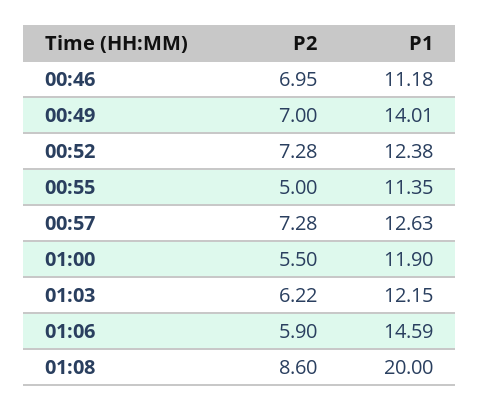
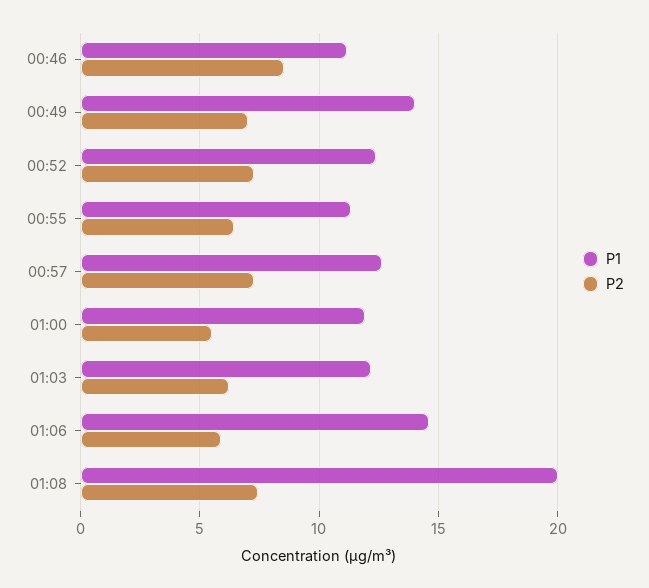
  {
    "P2": {
-     "00:46": 6.95,
+     "00:46": 8.5,
      "00:49": 7,
      "00:52": 7.28,
-     "00:55": 5,
+     "00:55": 6.5,
      "00:57": 7.28,
      "01:00": 5.5,
      "01:03": 6.22,
      "01:06": 5.9,
-     "01:08": 8.6
+     "01:08": 7.5
    },
    "P1": {
      "00:46": 11.18,
      "00:49": 14.01,
      "00:52": 12.38,
      "00:55": 11.35,
      "00:57": 12.63,
      "01:00": 11.9,
      "01:03": 12.15,
      "01:06": 14.59,
      "01:08": 20
    }
  }

